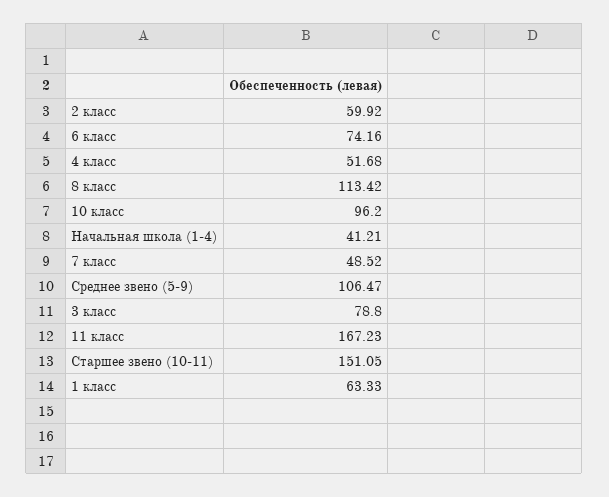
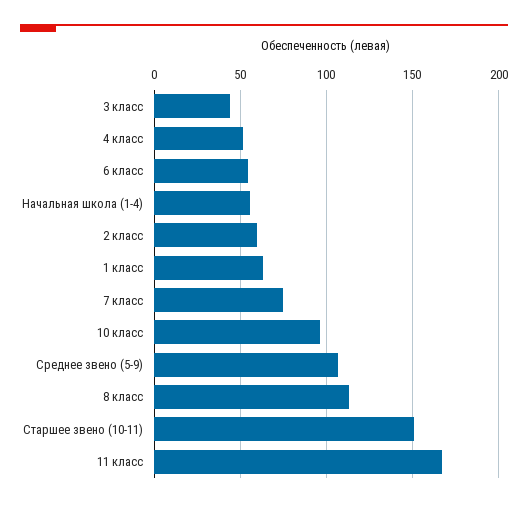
  {
    "2 класс": 59.92,
-   "6 класс": 74.16,
+   "6 класс": 55,
    "4 класс": 51.68,
    "8 класс": 113.42,
    "10 класс": 96.2,
-   "Начальная школа (1-4)": 41.21,
+   "Начальная школа (1-4)": 55,
-   "7 класс": 48.52,
+   "7 класс": 75,
    "Среднее звено (5-9)": 106.47,
-   "3 класс": 78.8,
+   "3 класс": 45,
    "11 класс": 167.23,
    "Старшее звено (10-11)": 151.05,
    "1 класс": 63.33
  }

